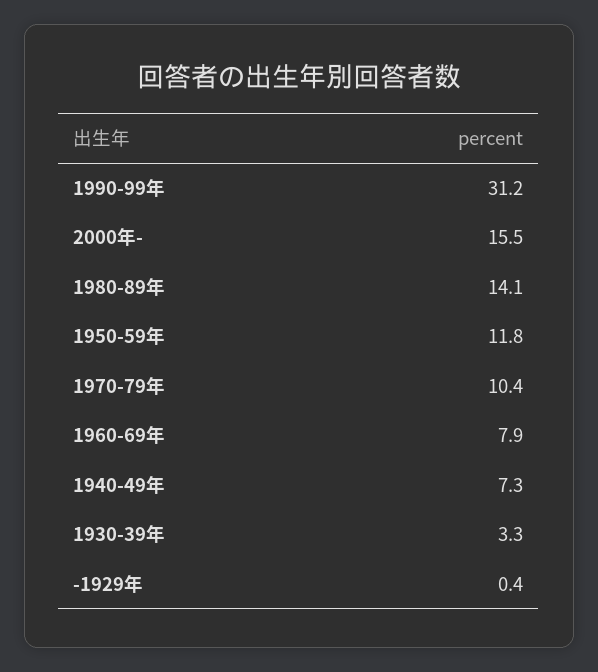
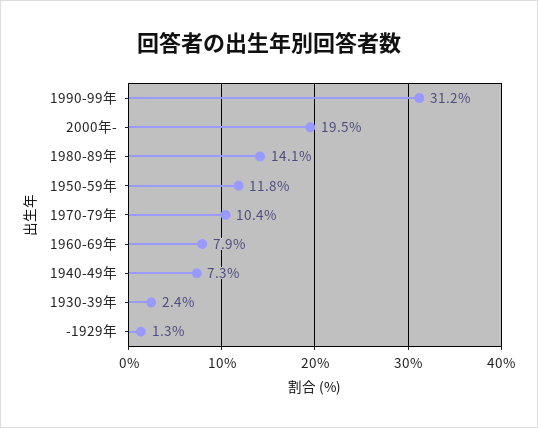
  {
    "1990-99年": 31.2,
-   "2000年-": 15.5,
+   "2000年-": 19.5,
    "1980-89年": 14.1,
    "1950-59年": 11.8,
    "1970-79年": 10.4,
    "1960-69年": 7.9,
    "1940-49年": 7.3,
-   "1930-39年": 3.3,
+   "1930-39年": 2.4,
-   "-1929年": 0.4
+   "-1929年": 1.3
  }

